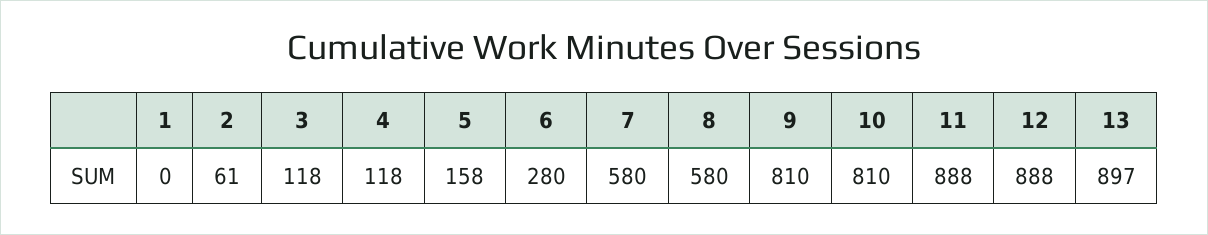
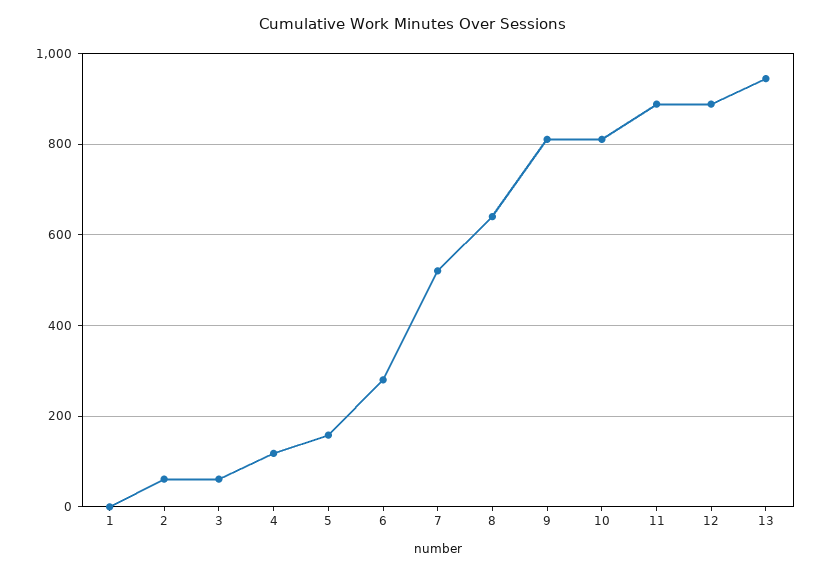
  {
    "1": 0,
    "2": 61,
-   "3": 118,
+   "3": 60,
    "4": 118,
    "5": 158,
    "6": 280,
-   "7": 580,
+   "7": 520,
-   "8": 580,
+   "8": 640,
    "9": 810,
    "10": 810,
    "11": 888,
    "12": 888,
-   "13": 897
+   "13": 940
  }

